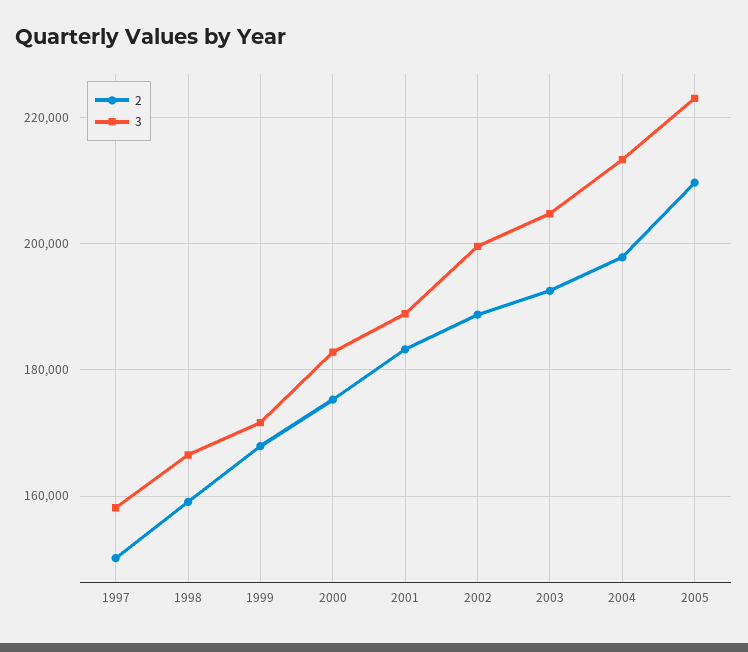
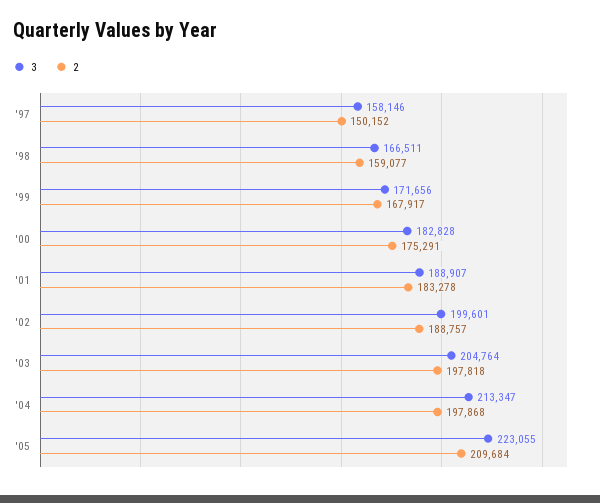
  {
    "2": {
      "1997": 150152,
      "1998": 159077,
      "1999": 167917,
      "2000": 175291,
      "2001": 183278,
      "2002": 188757,
-     "2003": 192000,
+     "2003": 197818,
      "2004": 197868,
      "2005": 209684
    },
    "3": {
      "1997": 158146,
      "1998": 166511,
      "1999": 171656,
      "2000": 182828,
      "2001": 188907,
      "2002": 199601,
      "2003": 204764,
      "2004": 213347,
      "2005": 223055
    }
  }

